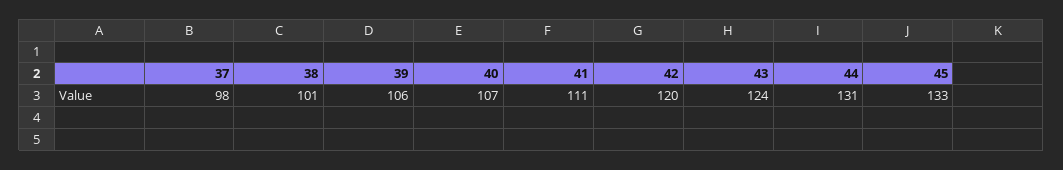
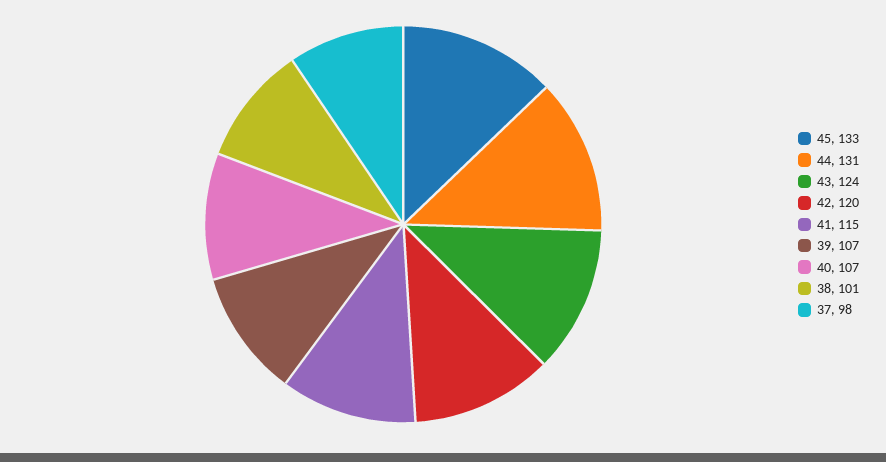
  {
    "37": 98,
    "38": 101,
-   "39": 106,
+   "39": 107,
    "40": 107,
-   "41": 111,
+   "41": 115,
    "42": 120,
    "43": 124,
    "44": 131,
    "45": 133
  }

